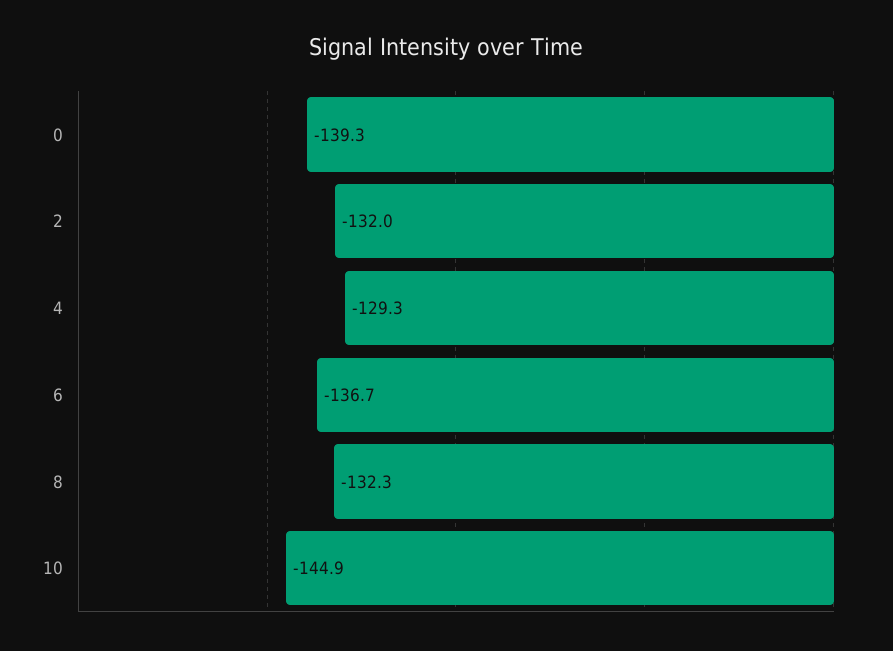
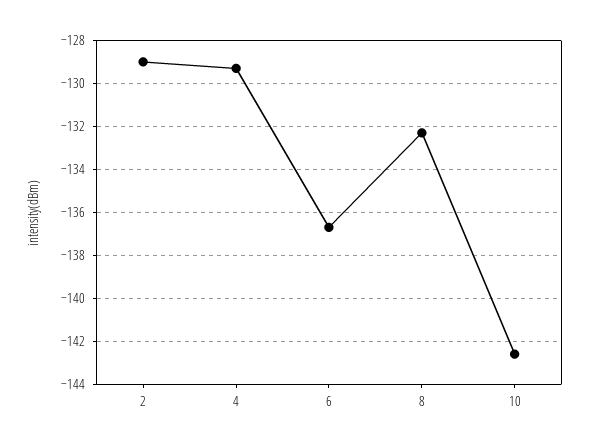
  {
-   "0": -139.3,
-   "2": -132,
+   "2": -129,
    "4": -129.3,
    "6": -136.7,
    "8": -132.3,
-   "10": -144.9
+   "10": -142.5
  }

